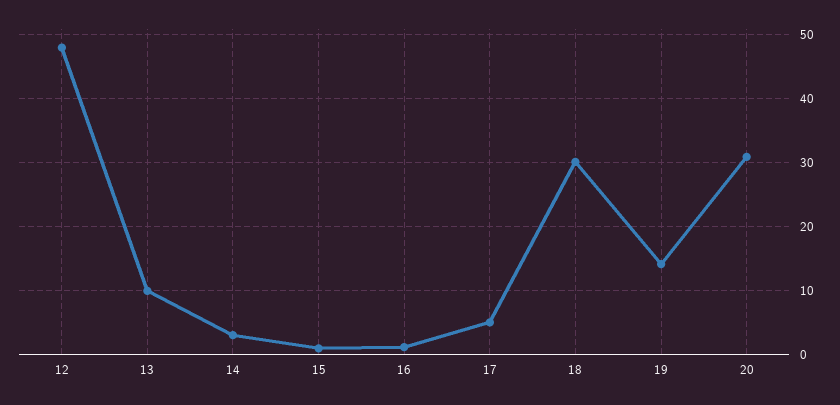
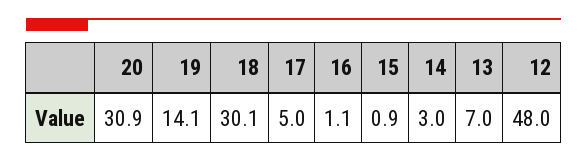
  {
    "12": 48,
-   "13": 10,
+   "13": 7,
    "14": 3,
    "15": 0.9,
    "16": 1.1,
    "17": 5,
    "18": 30.1,
    "19": 14.1,
    "20": 30.9
  }

